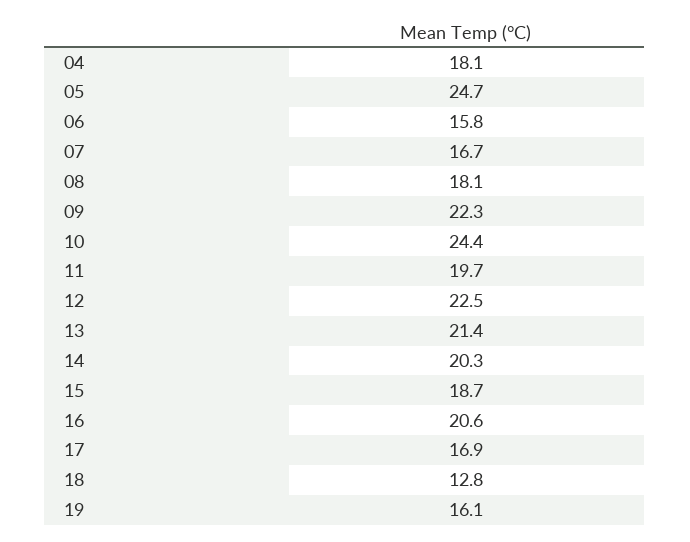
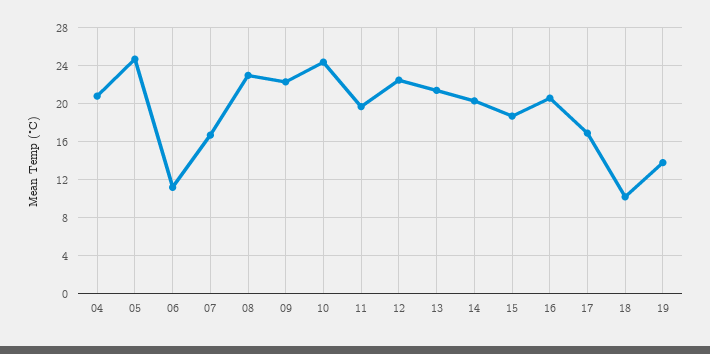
  {
-   "04": 18.1,
+   "04": 21,
    "05": 24.7,
-   "06": 15.8,
+   "06": 11,
    "07": 16.7,
-   "08": 18.1,
+   "08": 23,
    "09": 22.3,
    "10": 24.4,
    "11": 19.7,
    "12": 22.5,
    "13": 21.4,
    "14": 20.3,
    "15": 18.7,
    "16": 20.6,
    "17": 16.9,
-   "18": 12.8,
+   "18": 10,
-   "19": 16.1
+   "19": 14
  }

